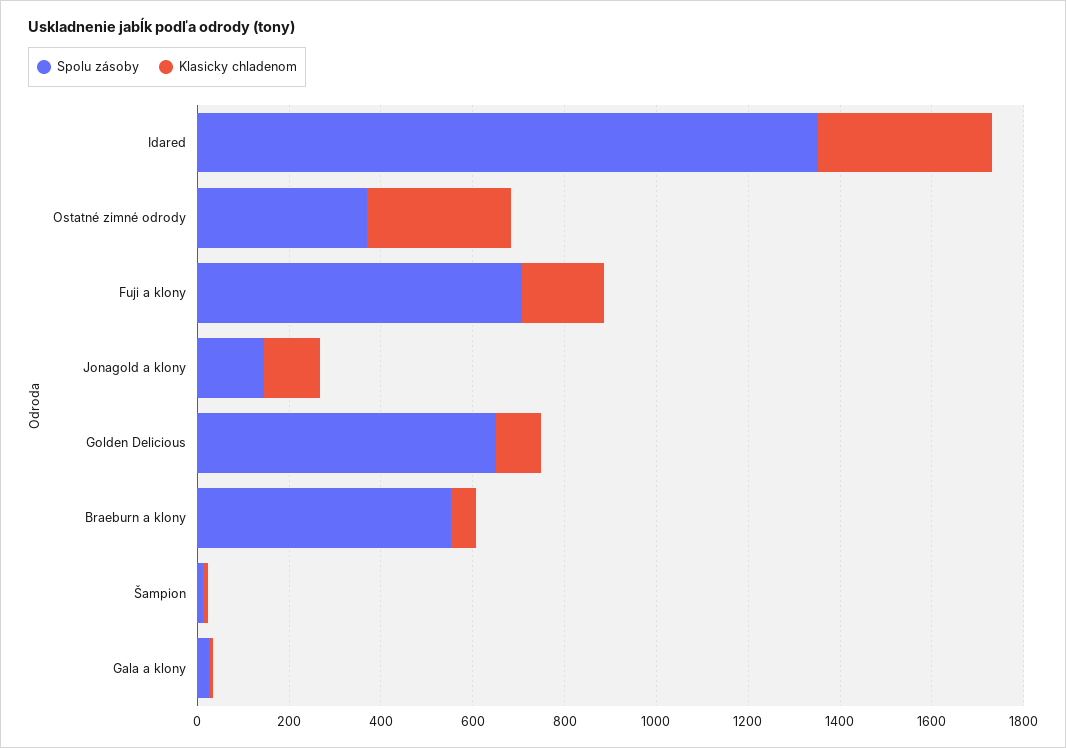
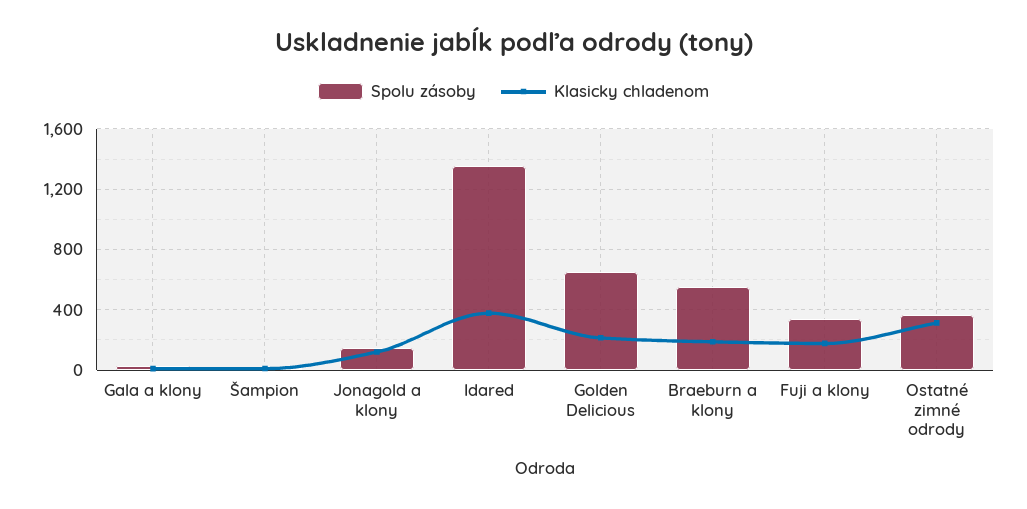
  {
    "Spolu zásoby": {
      "Idared": 1350,
      "Ostatné zimné odrody": 350,
-     "Fuji a klony": 700,
+     "Fuji a klony": 350,
      "Jonagold a klony": 150,
      "Golden Delicious": 650,
      "Braeburn a klony": 550,
      "Šampion": 0,
      "Gala a klony": 50
    },
    "Klasicky chladenom": {
      "Idared": 400,
      "Ostatné zimné odrody": 300,
      "Fuji a klony": 200,
      "Jonagold a klony": 100,
-     "Golden Delicious": 100,
+     "Golden Delicious": 200,
-     "Braeburn a klony": 50,
+     "Braeburn a klony": 200,
      "Šampion": 0,
      "Gala a klony": 0
    }
  }

